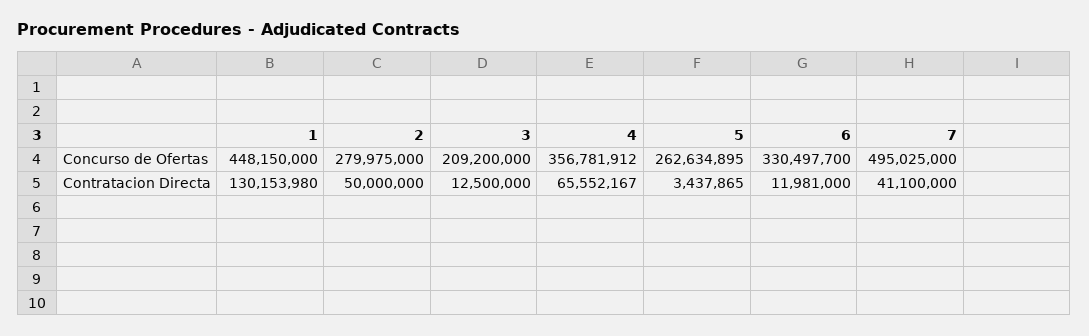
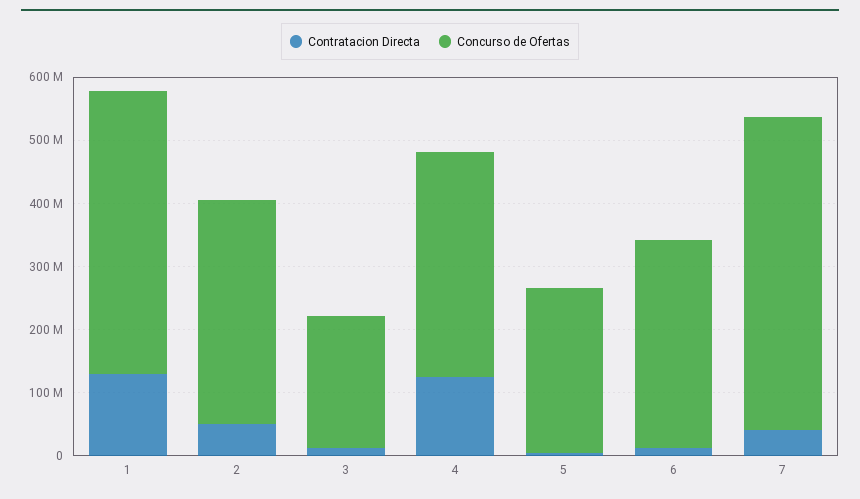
  {
    "Concurso de Ofertas": {
      "1": 448150000,
-     "2": 279975000,
+     "2": 360000000,
      "3": 209200000,
      "4": 356781912,
      "5": 262634895,
      "6": 330497700,
      "7": 495025000
    },
    "Contratacion Directa": {
      "1": 130153980,
      "2": 50000000,
      "3": 12500000,
-     "4": 65552167,
+     "4": 120000000,
      "5": 3437865,
      "6": 11981000,
      "7": 41100000
    }
  }

